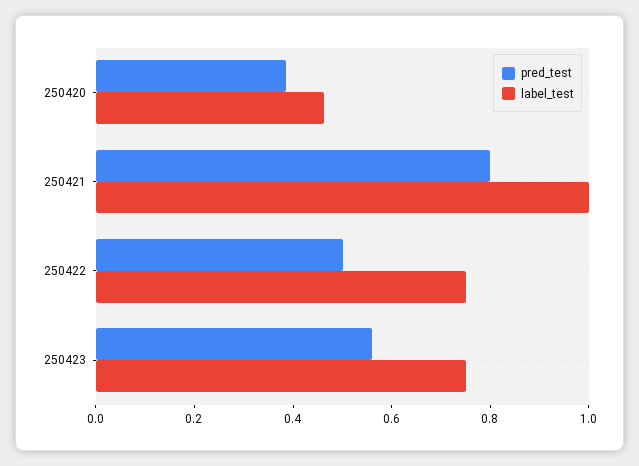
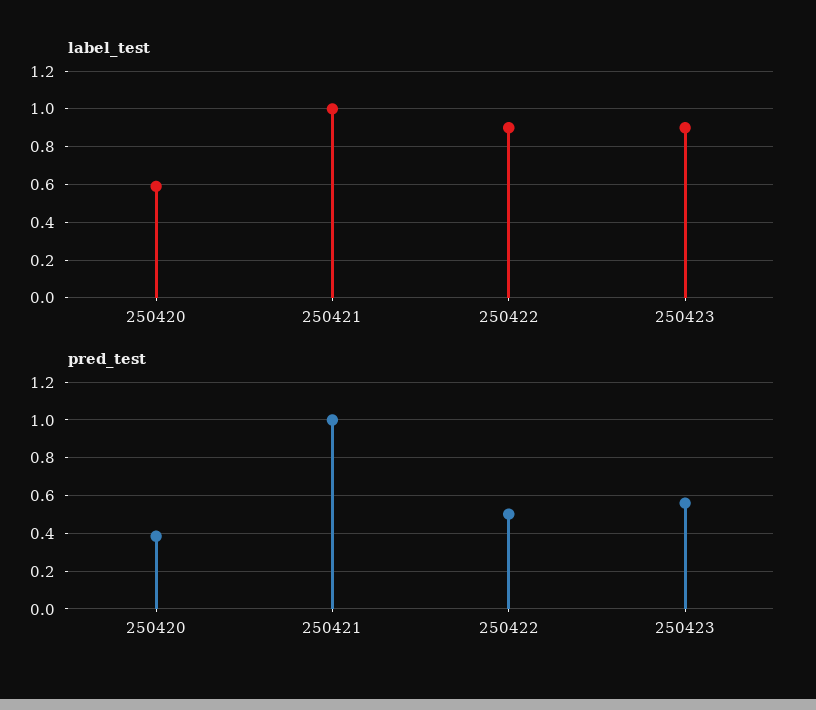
  {
    "pred_test": {
      "250420": 0.4,
-     "250421": 0.8,
+     "250421": 1,
      "250422": 0.5,
      "250423": 0.55
    },
    "label_test": {
-     "250420": 0.45,
+     "250420": 0.6,
      "250421": 1,
-     "250422": 0.75,
+     "250422": 0.9,
-     "250423": 0.75
+     "250423": 0.9
    }
  }

